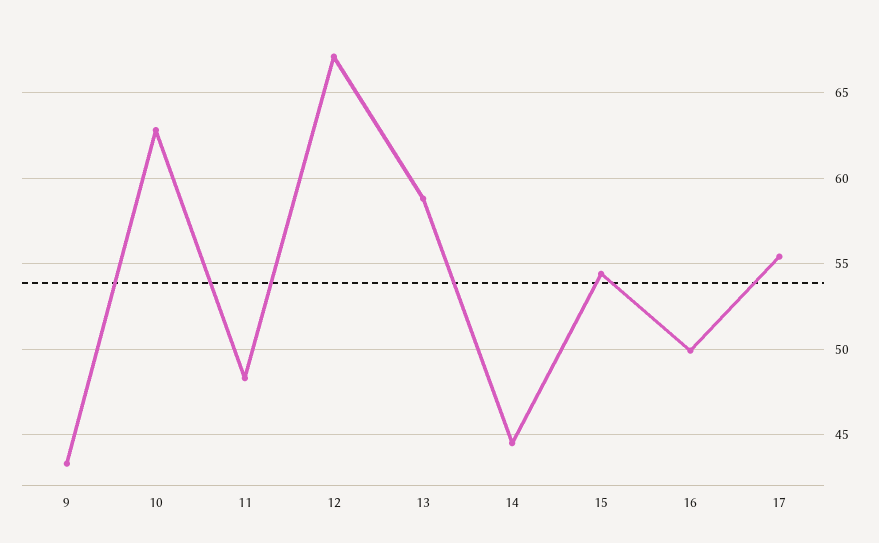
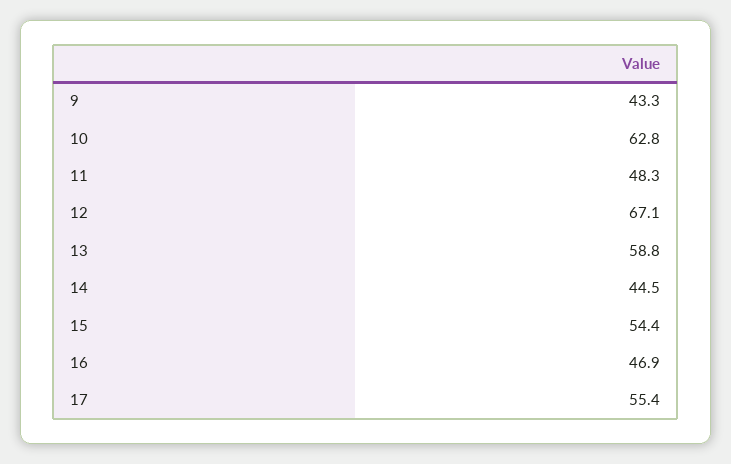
  {
    "9": 43.3,
    "10": 62.8,
    "11": 48.3,
    "12": 67.1,
    "13": 58.8,
    "14": 44.5,
    "15": 54.4,
-   "16": 50,
+   "16": 46.9,
    "17": 55.4
  }

